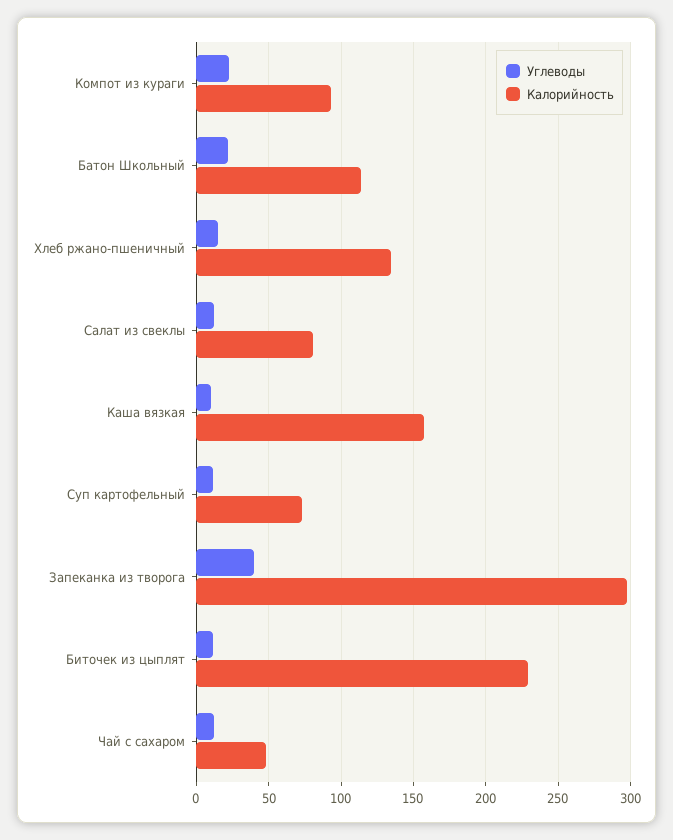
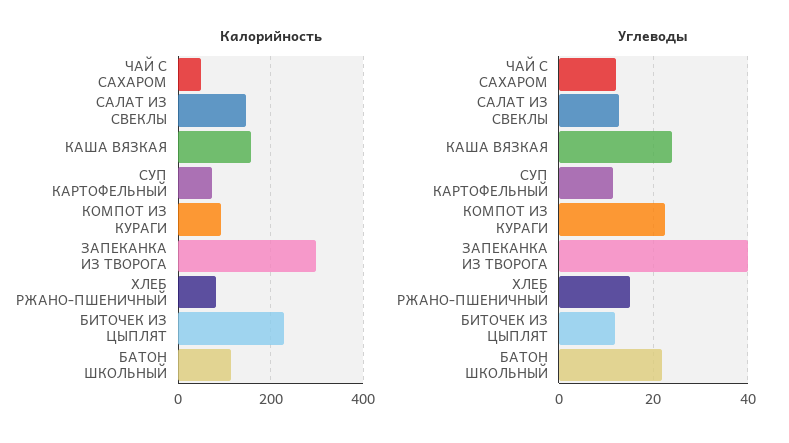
  {
    "Углеводы": {
      "Компот из кураги": 22,
      "Батон Школьный": 22,
      "Хлеб ржано-пшеничный": 16,
      "Салат из свеклы": 12,
-     "Каша вязкая": 10,
+     "Каша вязкая": 24,
      "Суп картофельный": 12,
      "Запеканка из творога": 40,
      "Биточек из цыплят": 12,
      "Чай с сахаром": 12
    },
    "Калорийность": {
      "Компот из кураги": 95,
      "Батон Школьный": 115,
-     "Хлеб ржано-пшеничный": 135,
+     "Хлеб ржано-пшеничный": 80,
-     "Салат из свеклы": 80,
+     "Салат из свеклы": 140,
      "Каша вязкая": 160,
      "Суп картофельный": 75,
      "Запеканка из творога": 300,
      "Биточек из цыплят": 230,
      "Чай с сахаром": 50
    }
  }

